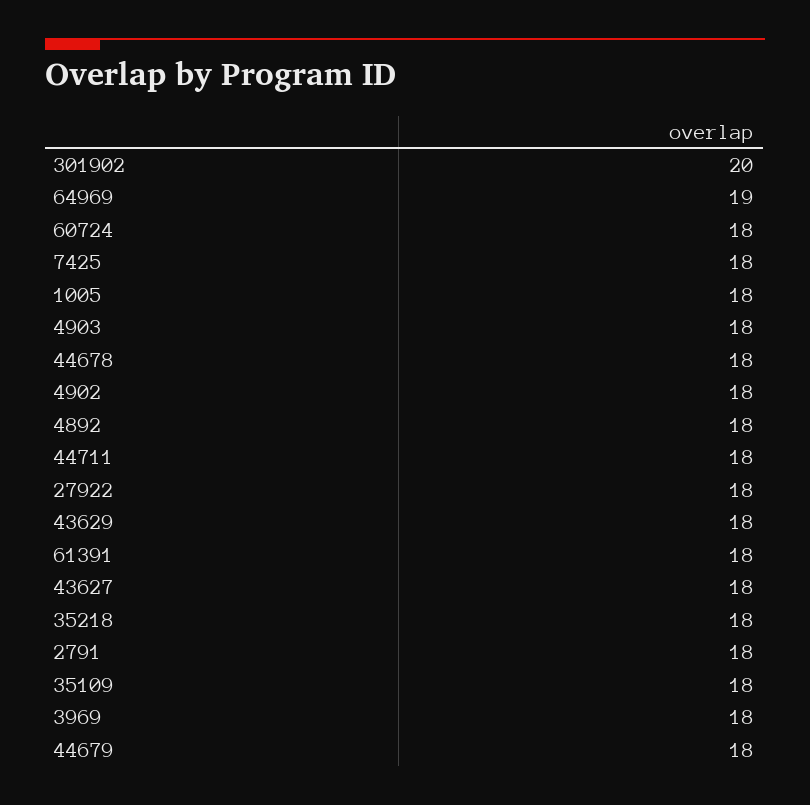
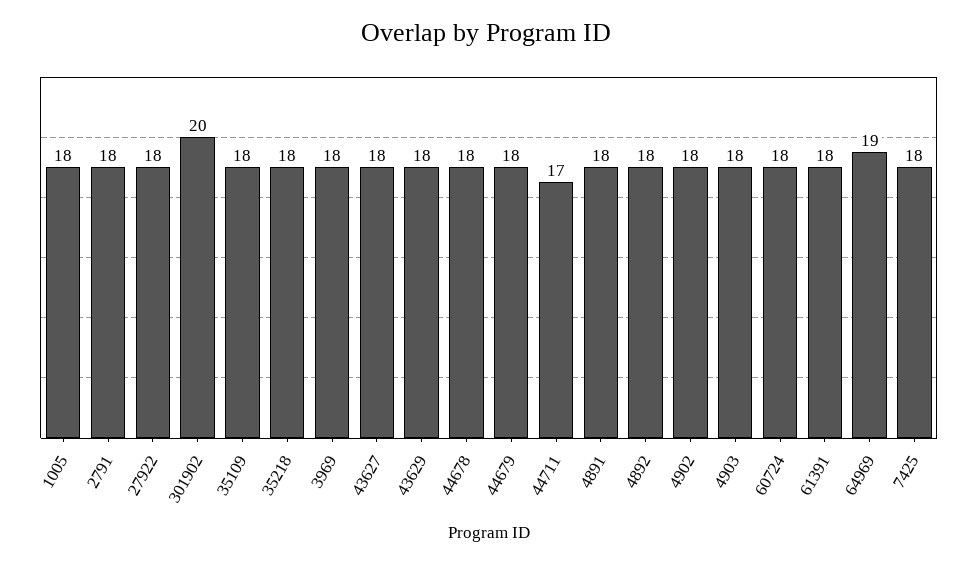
  {
    "301902": 20,
    "64969": 19,
    "60724": 18,
    "7425": 18,
    "1005": 18,
    "4903": 18,
    "44678": 18,
    "4902": 18,
    "4892": 18,
-   "44711": 18,
+   "44711": 17,
    "27922": 18,
    "43629": 18,
    "61391": 18,
    "43627": 18,
    "35218": 18,
    "2791": 18,
    "35109": 18,
    "3969": 18,
-   "44679": 18
+   "44679": 18,
+   "4891": 18
  }

